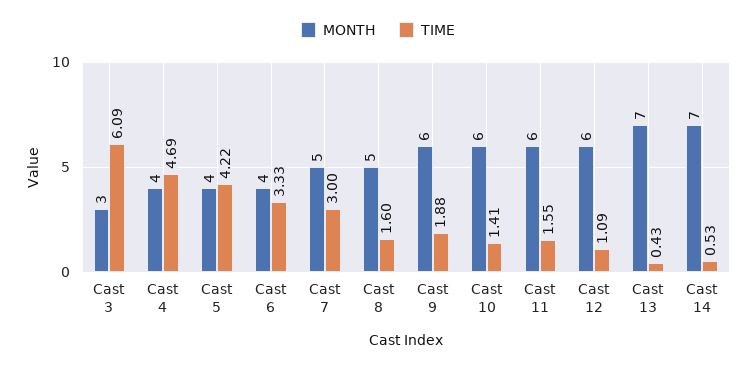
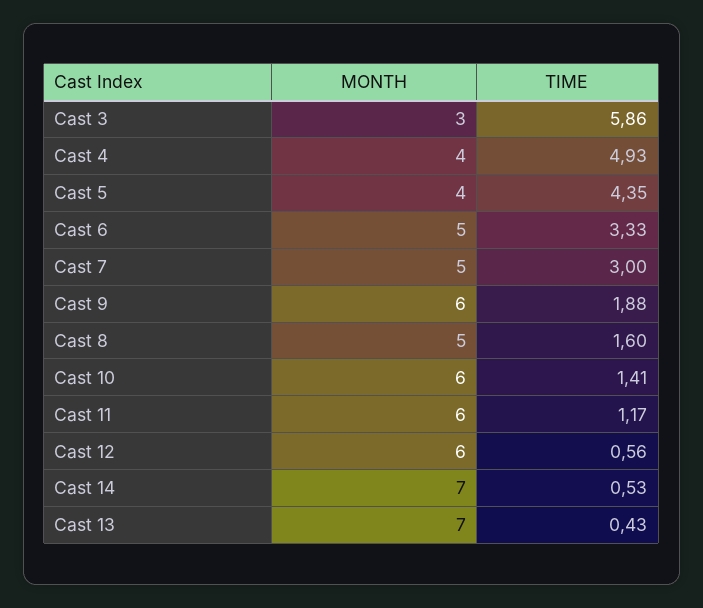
  {
    "MONTH": {
      "Cast 3": 3,
      "Cast 4": 4,
      "Cast 5": 4,
-     "Cast 6": 4,
+     "Cast 6": 5,
      "Cast 7": 5,
      "Cast 8": 5,
      "Cast 9": 6,
      "Cast 10": 6,
      "Cast 11": 6,
      "Cast 12": 6,
      "Cast 13": 7,
      "Cast 14": 7
    },
    "TIME": {
-     "Cast 3": 6.09,
+     "Cast 3": 5.86,
-     "Cast 4": 4.69,
+     "Cast 4": 4.93,
-     "Cast 5": 4.22,
+     "Cast 5": 4.35,
      "Cast 6": 3.33,
      "Cast 7": 3,
      "Cast 8": 1.6,
      "Cast 9": 1.88,
      "Cast 10": 1.41,
-     "Cast 11": 1.55,
+     "Cast 11": 1.17,
-     "Cast 12": 1.09,
+     "Cast 12": 0.56,
      "Cast 13": 0.43,
      "Cast 14": 0.53
    }
  }

